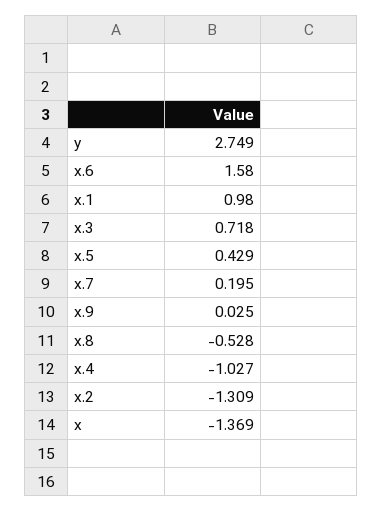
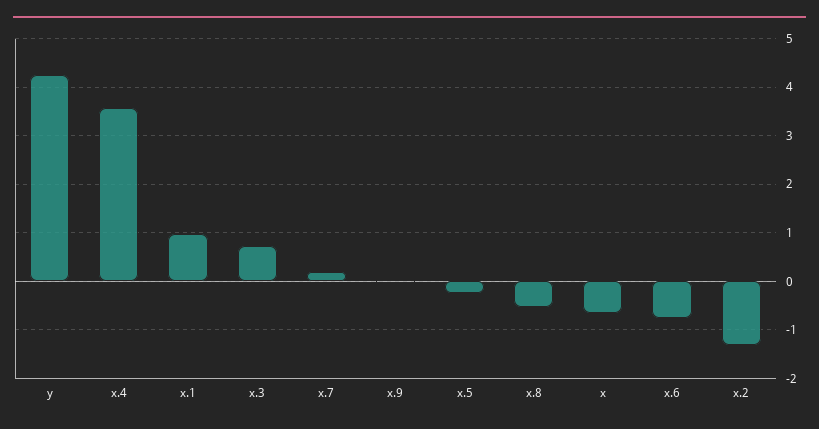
  {
-   "y": 2.749,
+   "y": 4.2,
-   "x.6": 1.58,
+   "x.6": -0.8,
    "x.1": 0.98,
    "x.3": 0.718,
-   "x.5": 0.429,
+   "x.5": -0.2,
    "x.7": 0.195,
    "x.9": 0.025,
    "x.8": -0.528,
-   "x.4": -1.027,
+   "x.4": 3.6,
    "x.2": -1.309,
-   "x": -1.369
+   "x": -0.6
  }

